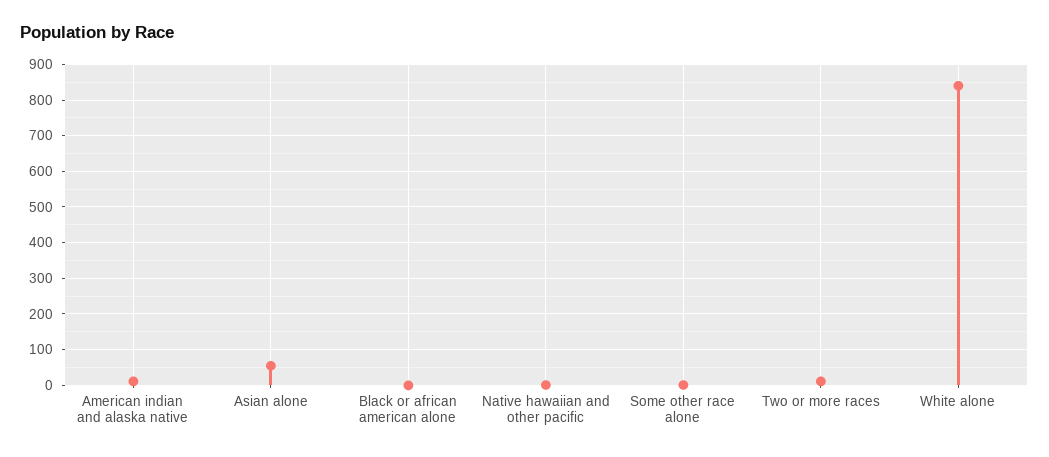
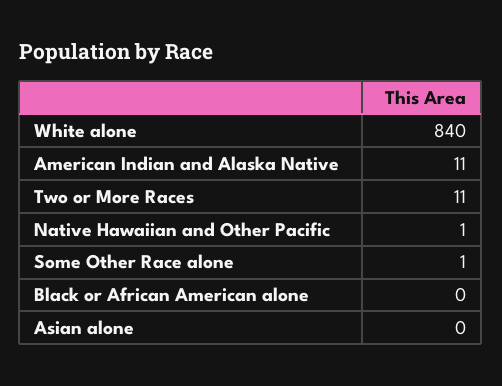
  {
    "American indian and alaska native": 11,
-   "Asian alone": 60,
+   "Asian alone": 0,
    "Black or african american alone": 0,
    "Native hawaiian and other pacific": 1,
    "Some other race alone": 1,
    "Two or more races": 11,
    "White alone": 840
  }

